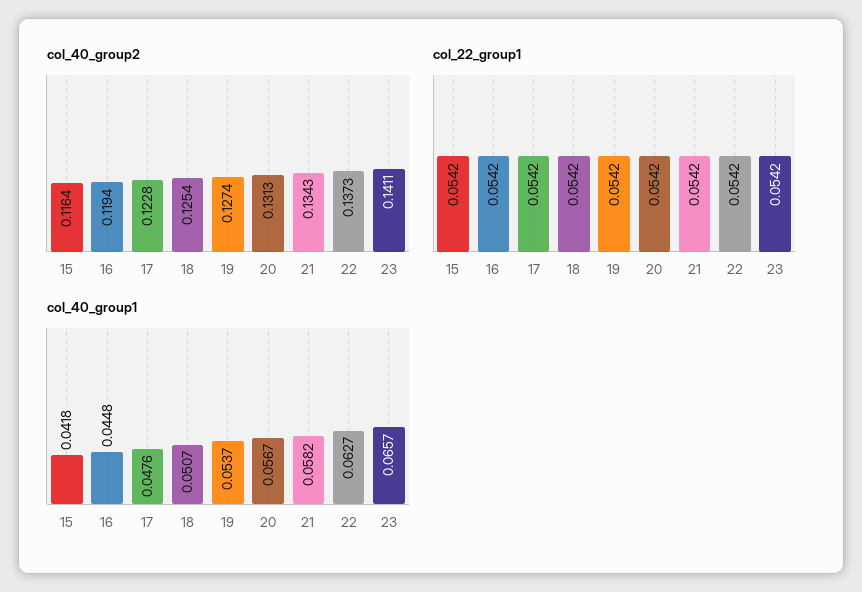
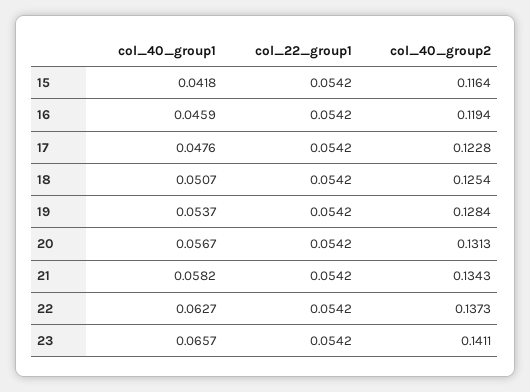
  {
    "col_40_group2": {
      "15": 0.1164,
      "16": 0.1194,
      "17": 0.1228,
      "18": 0.1254,
-     "19": 0.1274,
+     "19": 0.1284,
      "20": 0.1313,
      "21": 0.1343,
      "22": 0.1373,
      "23": 0.1411
    },
    "col_22_group1": {
      "15": 0.0542,
      "16": 0.0542,
      "17": 0.0542,
      "18": 0.0542,
      "19": 0.0542,
      "20": 0.0542,
      "21": 0.0542,
      "22": 0.0542,
      "23": 0.0542
    },
    "col_40_group1": {
      "15": 0.0418,
-     "16": 0.0448,
+     "16": 0.0459,
      "17": 0.0476,
      "18": 0.0507,
      "19": 0.0537,
      "20": 0.0567,
      "21": 0.0582,
      "22": 0.0627,
      "23": 0.0657
    }
  }

